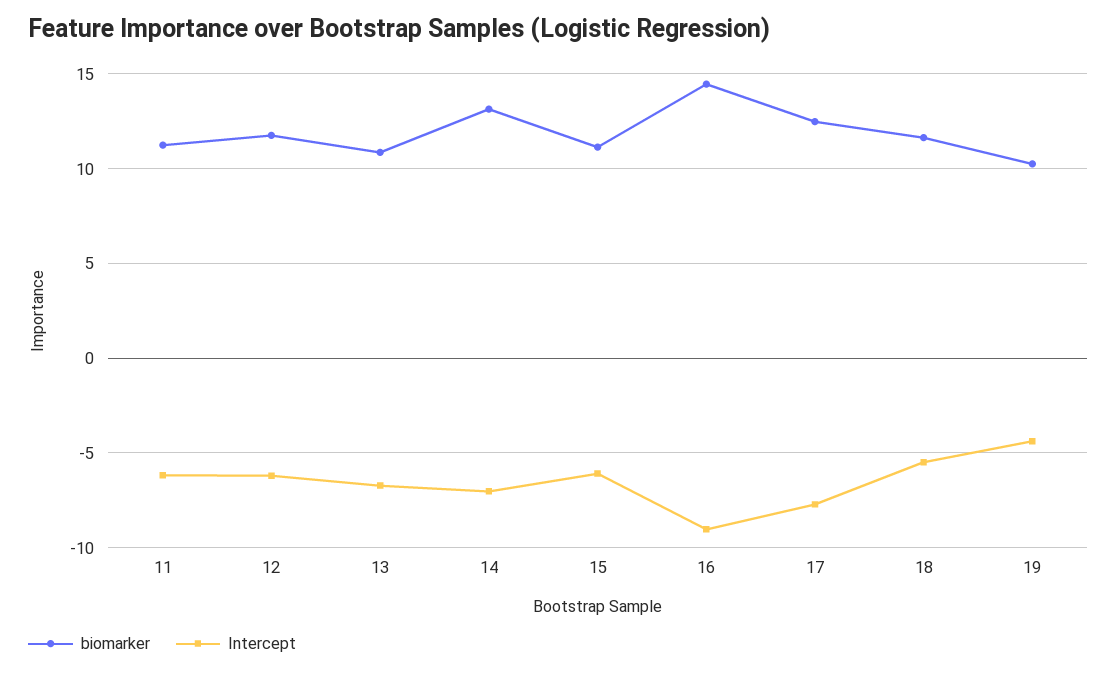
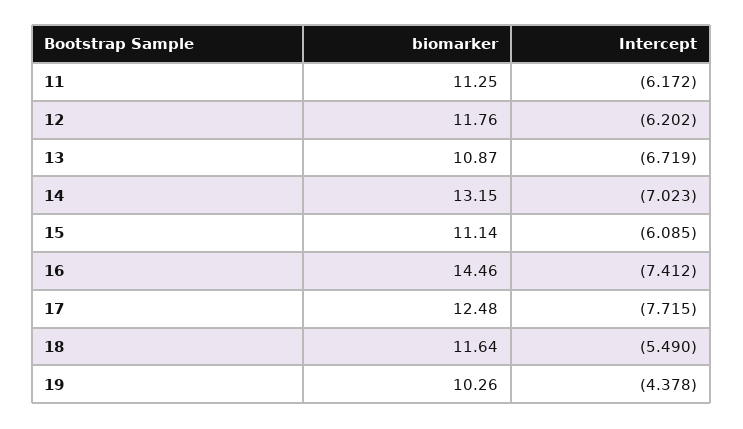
  {
    "biomarker": {
      "11": 11.25,
      "12": 11.76,
      "13": 10.87,
      "14": 13.15,
      "15": 11.14,
      "16": 14.46,
      "17": 12.48,
      "18": 11.64,
      "19": 10.26
    },
    "Intercept": {
      "11": -6.172,
      "12": -6.202,
      "13": -6.719,
      "14": -7.023,
      "15": -6.085,
-     "16": -9,
+     "16": -7.412,
      "17": -7.715,
      "18": -5.49,
      "19": -4.378
    }
  }

